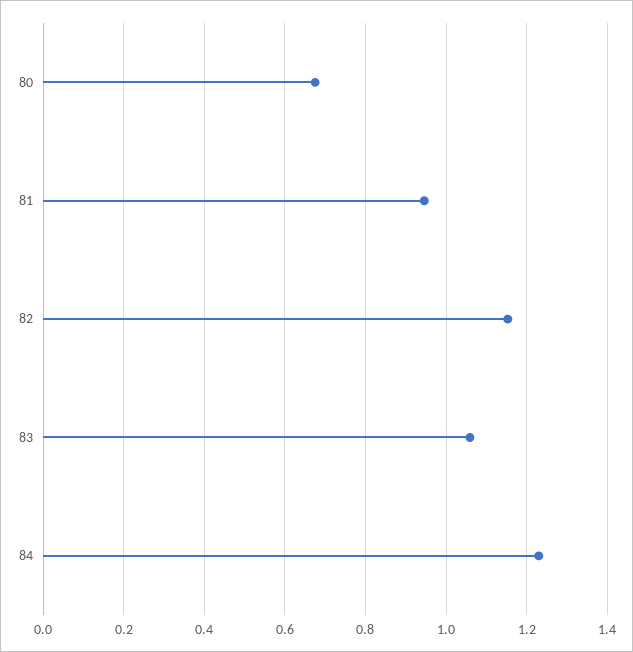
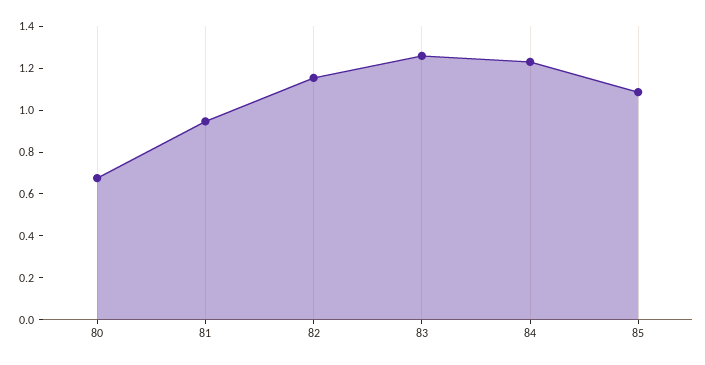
  {
    "80": 0.68,
    "81": 0.94,
    "82": 1.16,
-   "83": 1.06,
+   "83": 1.25,
-   "84": 1.24
+   "84": 1.24,
+   "85": 1.1
  }

